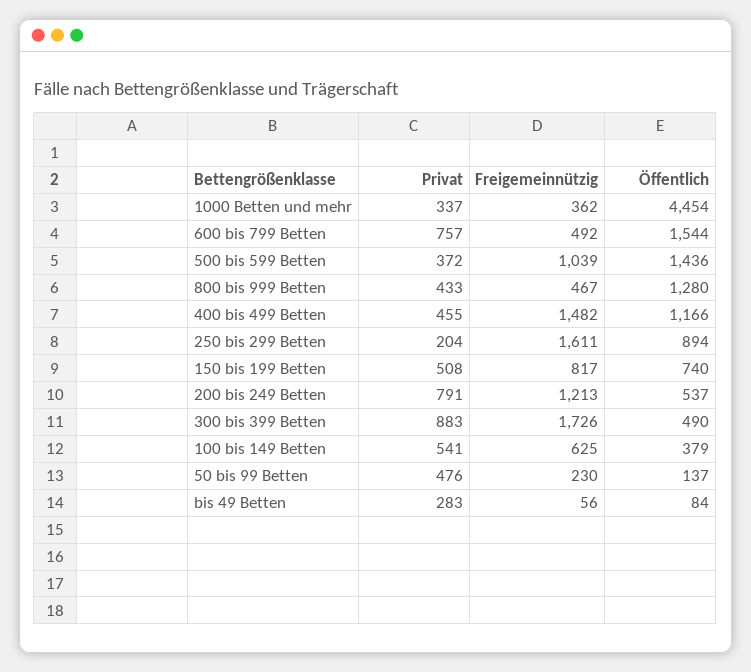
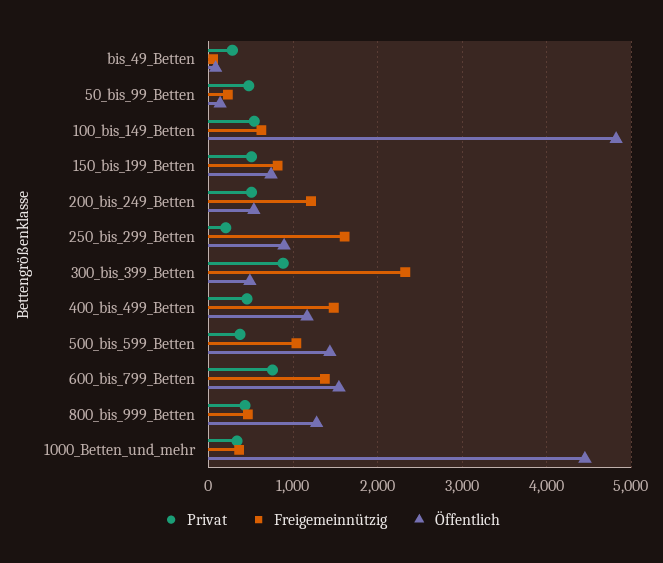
  {
    "Privat": {
      "1000 Betten und mehr": 337,
      "600 bis 799 Betten": 757,
      "500 bis 599 Betten": 372,
      "800 bis 999 Betten": 433,
      "400 bis 499 Betten": 455,
      "250 bis 299 Betten": 204,
      "150 bis 199 Betten": 508,
-     "200 bis 249 Betten": 791,
+     "200 bis 249 Betten": 500,
      "300 bis 399 Betten": 883,
      "100 bis 149 Betten": 541,
      "50 bis 99 Betten": 476,
      "bis 49 Betten": 283
    },
    "Freigemeinnützig": {
      "1000 Betten und mehr": 362,
-     "600 bis 799 Betten": 492,
+     "600 bis 799 Betten": 1400,
      "500 bis 599 Betten": 1039,
      "800 bis 999 Betten": 467,
      "400 bis 499 Betten": 1482,
      "250 bis 299 Betten": 1611,
      "150 bis 199 Betten": 817,
      "200 bis 249 Betten": 1213,
-     "300 bis 399 Betten": 1726,
+     "300 bis 399 Betten": 2300,
      "100 bis 149 Betten": 625,
      "50 bis 99 Betten": 230,
      "bis 49 Betten": 56
    },
    "Öffentlich": {
      "1000 Betten und mehr": 4454,
      "600 bis 799 Betten": 1544,
      "500 bis 599 Betten": 1436,
      "800 bis 999 Betten": 1280,
      "400 bis 499 Betten": 1166,
      "250 bis 299 Betten": 894,
      "150 bis 199 Betten": 740,
      "200 bis 249 Betten": 537,
      "300 bis 399 Betten": 490,
-     "100 bis 149 Betten": 379,
+     "100 bis 149 Betten": 4800,
      "50 bis 99 Betten": 137,
      "bis 49 Betten": 84
    }
  }

